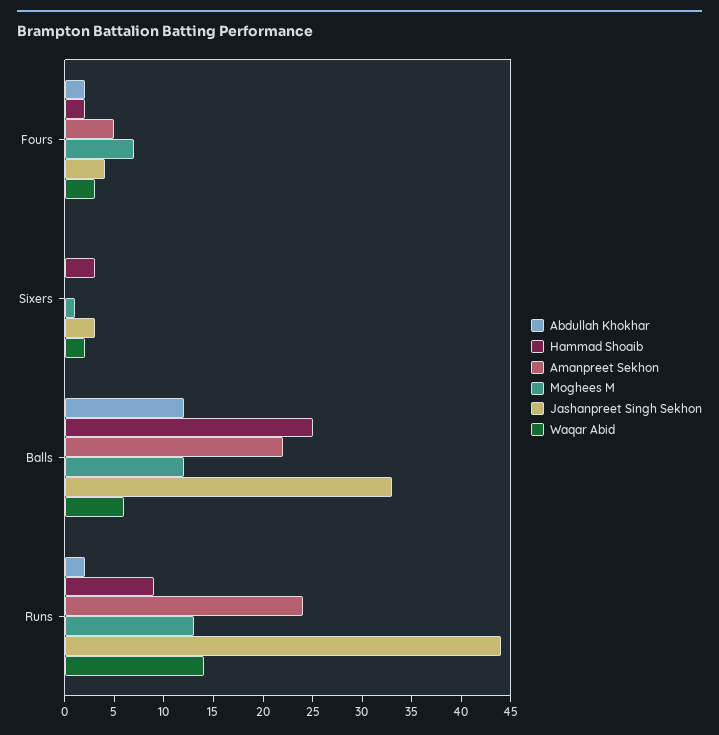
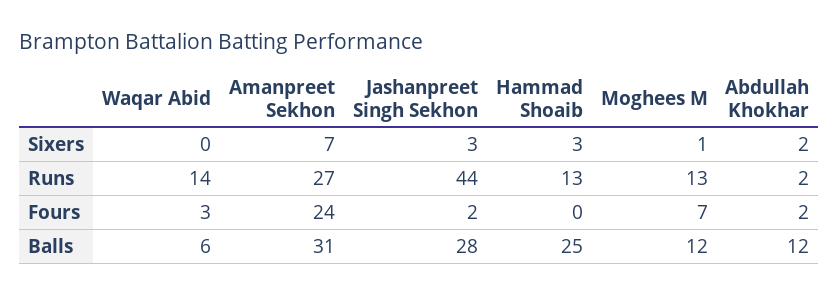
  {
    "Abdullah Khokhar": {
      "Fours": 2,
-     "Sixers": 0,
+     "Sixers": 2,
      "Balls": 12,
      "Runs": 2
    },
    "Hammad Shoaib": {
-     "Fours": 2,
+     "Fours": 0,
      "Sixers": 3,
      "Balls": 25,
-     "Runs": 9
+     "Runs": 13
    },
    "Amanpreet Sekhon": {
-     "Fours": 5,
+     "Fours": 24,
-     "Sixers": 0,
+     "Sixers": 7,
-     "Balls": 22,
+     "Balls": 31,
-     "Runs": 24
+     "Runs": 27
    },
    "Moghees M": {
      "Fours": 7,
      "Sixers": 1,
      "Balls": 12,
      "Runs": 13
    },
    "Jashanpreet Singh Sekhon": {
-     "Fours": 4,
+     "Fours": 2,
      "Sixers": 3,
-     "Balls": 33,
+     "Balls": 28,
      "Runs": 44
    },
    "Waqar Abid": {
      "Fours": 3,
-     "Sixers": 2,
+     "Sixers": 0,
      "Balls": 6,
      "Runs": 14
    }
  }

